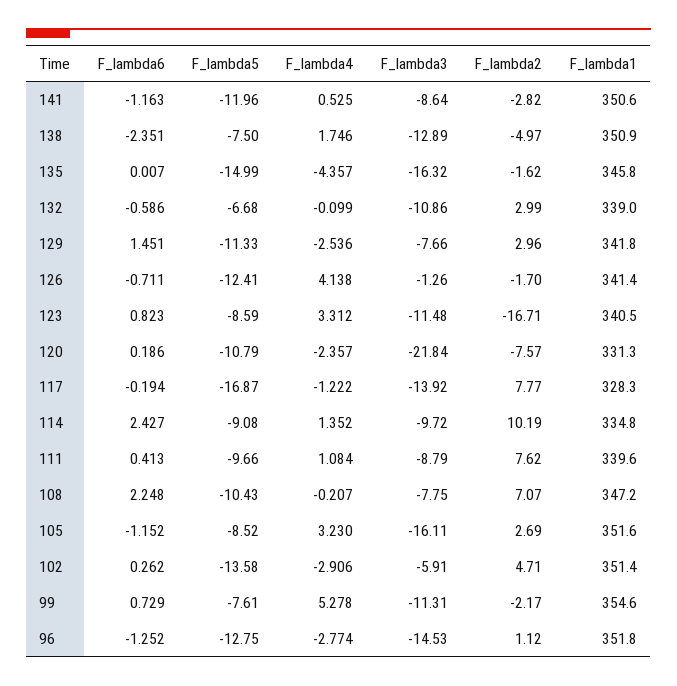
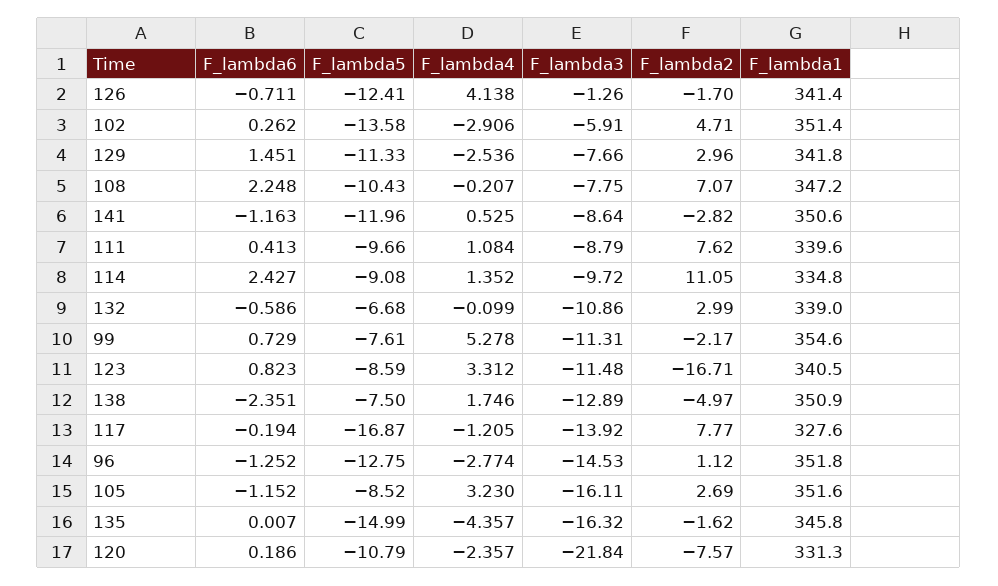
  {
    "F_lambda6": {
      "141": -1.163,
      "138": -2.351,
      "135": 0.007,
      "132": -0.586,
      "129": 1.451,
      "126": -0.711,
      "123": 0.823,
      "120": 0.186,
      "117": -0.194,
      "114": 2.427,
      "111": 0.413,
      "108": 2.248,
      "105": -1.152,
      "102": 0.262,
      "99": 0.729,
      "96": -1.252
    },
    "F_lambda5": {
      "141": -11.96,
      "138": -7.5,
      "135": -14.99,
      "132": -6.68,
      "129": -11.33,
      "126": -12.41,
      "123": -8.59,
      "120": -10.79,
      "117": -16.87,
      "114": -9.08,
      "111": -9.66,
      "108": -10.43,
      "105": -8.52,
      "102": -13.58,
      "99": -7.61,
      "96": -12.75
    },
    "F_lambda4": {
      "141": 0.525,
      "138": 1.746,
      "135": -4.357,
      "132": -0.099,
      "129": -2.536,
      "126": 4.138,
      "123": 3.312,
      "120": -2.357,
-     "117": -1.222,
+     "117": -1.205,
      "114": 1.352,
      "111": 1.084,
      "108": -0.207,
      "105": 3.23,
      "102": -2.906,
      "99": 5.278,
      "96": -2.774
    },
    "F_lambda3": {
      "141": -8.64,
      "138": -12.89,
      "135": -16.32,
      "132": -10.86,
      "129": -7.66,
      "126": -1.26,
      "123": -11.48,
      "120": -21.84,
      "117": -13.92,
      "114": -9.72,
      "111": -8.79,
      "108": -7.75,
      "105": -16.11,
      "102": -5.91,
      "99": -11.31,
      "96": -14.53
    },
    "F_lambda2": {
      "141": -2.82,
      "138": -4.97,
      "135": -1.62,
      "132": 2.99,
      "129": 2.96,
      "126": -1.7,
      "123": -16.71,
      "120": -7.57,
      "117": 7.77,
-     "114": 10.19,
+     "114": 11.05,
      "111": 7.62,
      "108": 7.07,
      "105": 2.69,
      "102": 4.71,
      "99": -2.17,
      "96": 1.12
    },
    "F_lambda1": {
      "141": 350.6,
      "138": 350.9,
      "135": 345.8,
      "132": 339,
      "129": 341.8,
      "126": 341.4,
      "123": 340.5,
      "120": 331.3,
-     "117": 328.3,
+     "117": 327.6,
      "114": 334.8,
      "111": 339.6,
      "108": 347.2,
      "105": 351.6,
      "102": 351.4,
      "99": 354.6,
      "96": 351.8
    }
  }

